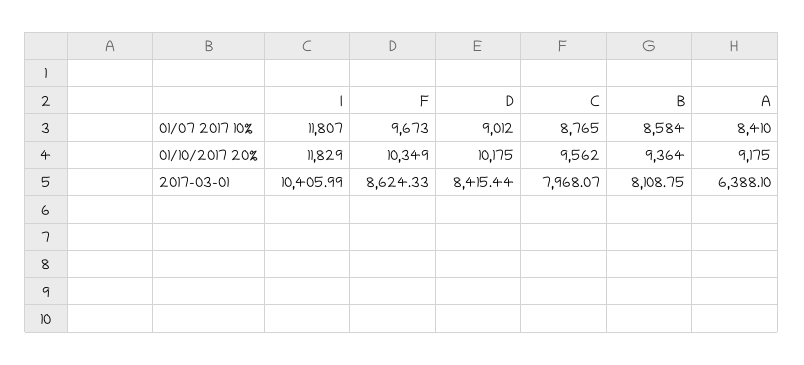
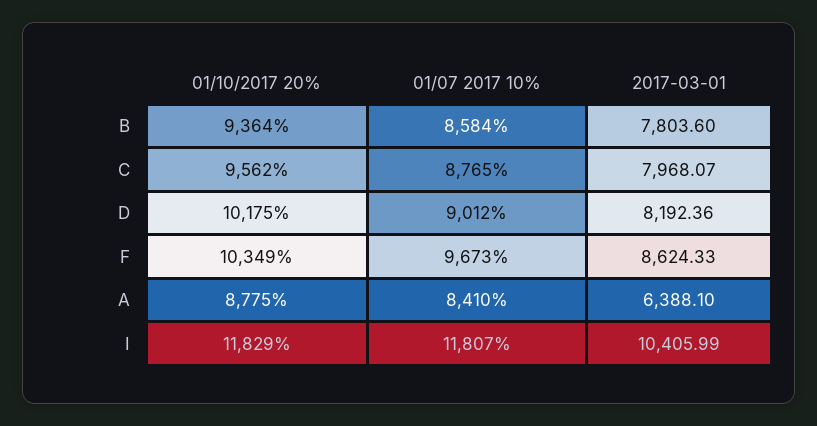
  {
    "I": {
      "01/07 2017 10%": 11807,
      "01/10/2017 20%": 11829,
      "2017-03-01": 10405.99
    },
    "F": {
      "01/07 2017 10%": 9673,
      "01/10/2017 20%": 10349,
      "2017-03-01": 8624.33
    },
    "D": {
      "01/07 2017 10%": 9012,
      "01/10/2017 20%": 10175,
-     "2017-03-01": 8415.44
+     "2017-03-01": 8192.36
    },
    "C": {
      "01/07 2017 10%": 8765,
      "01/10/2017 20%": 9562,
      "2017-03-01": 7968.07
    },
    "B": {
      "01/07 2017 10%": 8584,
      "01/10/2017 20%": 9364,
-     "2017-03-01": 8108.75
+     "2017-03-01": 7803.6
    },
    "A": {
      "01/07 2017 10%": 8410,
-     "01/10/2017 20%": 9175,
+     "01/10/2017 20%": 8775,
      "2017-03-01": 6388.1
    }
  }

